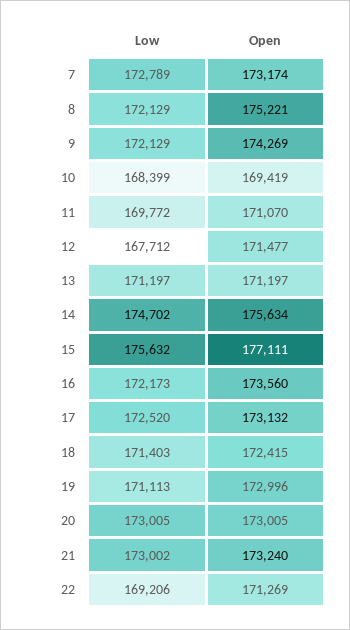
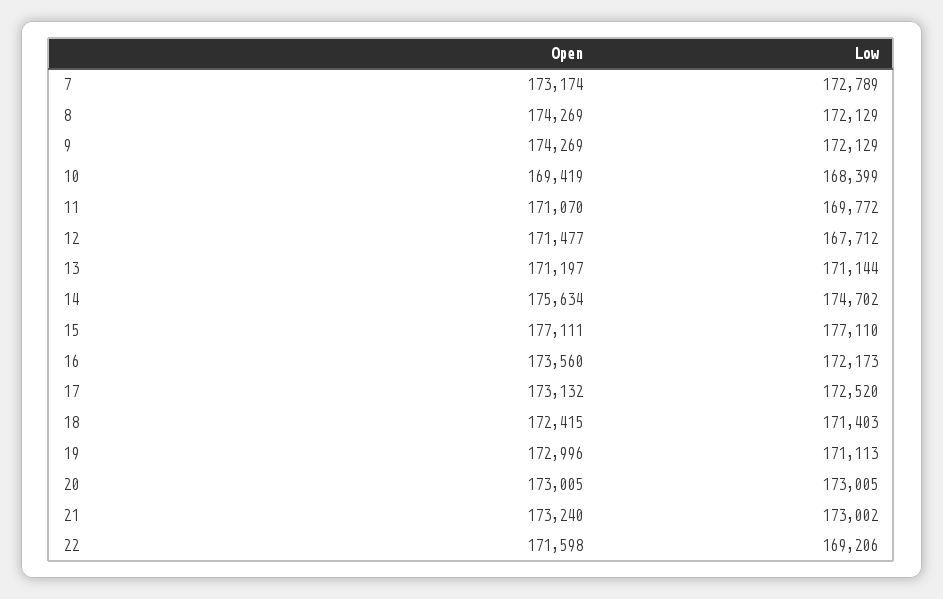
  {
    "Low": {
      "7": 172789,
      "8": 172129,
      "9": 172129,
      "10": 168399,
      "11": 169772,
      "12": 167712,
-     "13": 171197,
+     "13": 171144,
      "14": 174702,
-     "15": 175632,
+     "15": 177110,
      "16": 172173,
      "17": 172520,
      "18": 171403,
      "19": 171113,
      "20": 173005,
      "21": 173002,
      "22": 169206
    },
    "Open": {
      "7": 173174,
-     "8": 175221,
+     "8": 174269,
      "9": 174269,
      "10": 169419,
      "11": 171070,
      "12": 171477,
      "13": 171197,
      "14": 175634,
      "15": 177111,
      "16": 173560,
      "17": 173132,
      "18": 172415,
      "19": 172996,
      "20": 173005,
      "21": 173240,
-     "22": 171269
+     "22": 171598
    }
  }

